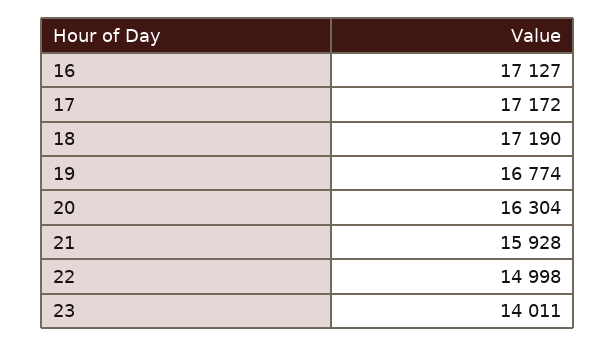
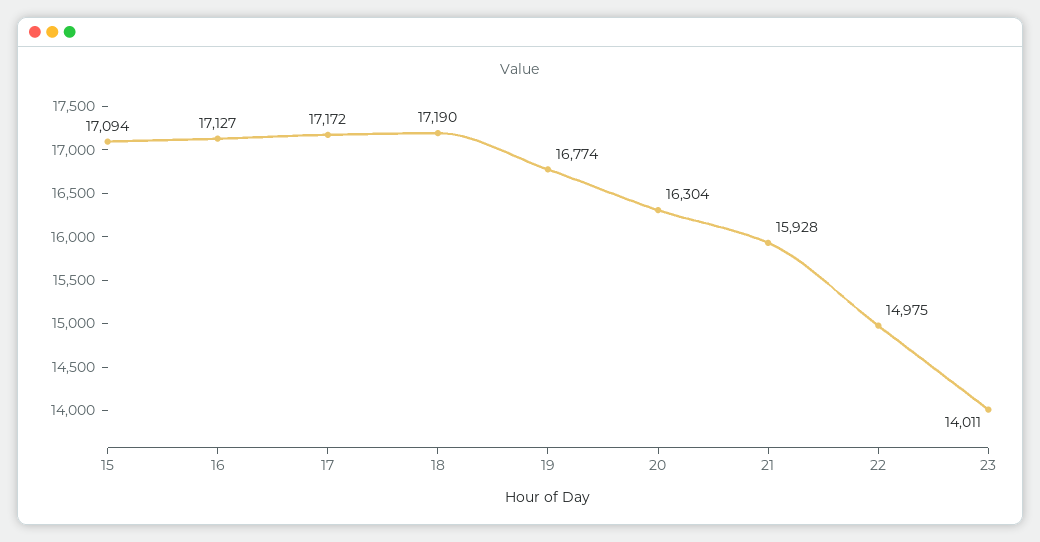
  {
    "16": 17127,
    "17": 17172,
    "18": 17190,
    "19": 16774,
    "20": 16304,
    "21": 15928,
-   "22": 14998,
+   "22": 14975,
-   "23": 14011
+   "23": 14011,
+   "15": 17094
  }

